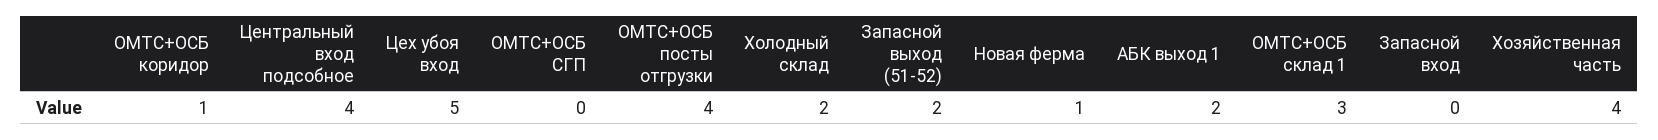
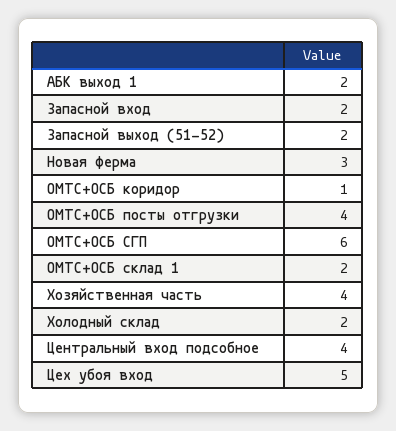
  {
    "ОМТС+ОСБ коридор": 1,
    "Центральный вход подсобное": 4,
    "Цех убоя вход": 5,
-   "ОМТС+ОСБ СГП": 0,
+   "ОМТС+ОСБ СГП": 6,
    "ОМТС+ОСБ посты отгрузки": 4,
    "Холодный склад": 2,
    "Запасной выход (51-52)": 2,
-   "Новая ферма": 1,
+   "Новая ферма": 3,
    "АБК выход 1": 2,
-   "ОМТС+ОСБ склад 1": 3,
+   "ОМТС+ОСБ склад 1": 2,
-   "Запасной вход": 0,
+   "Запасной вход": 2,
    "Хозяйственная часть": 4
  }

